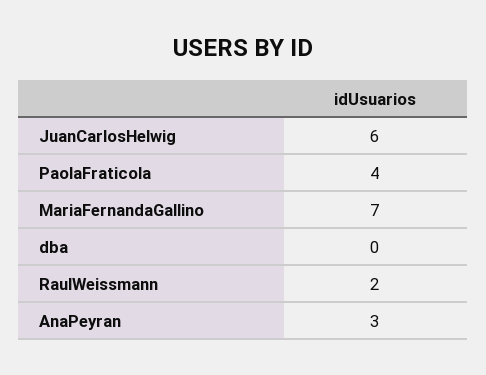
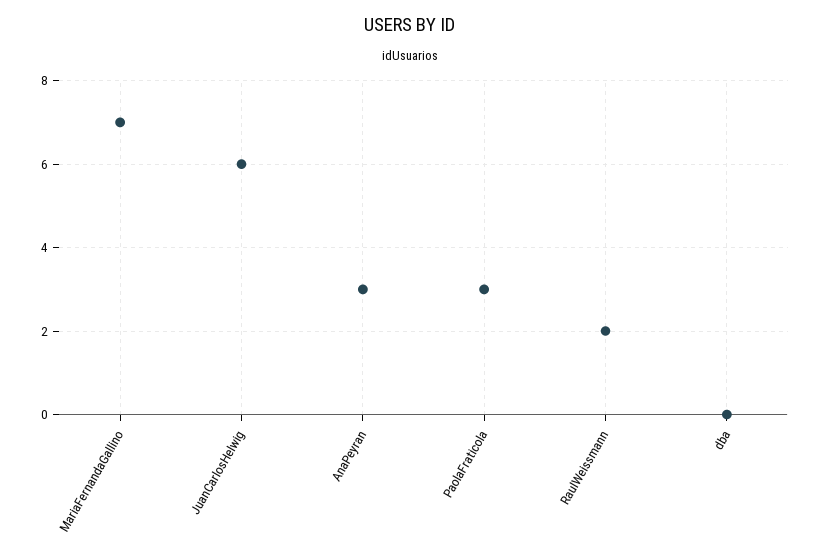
  {
    "JuanCarlosHelwig": 6,
-   "PaolaFraticola": 4,
+   "PaolaFraticola": 3,
    "MariaFernandaGallino": 7,
    "dba": 0,
    "RaulWeissmann": 2,
    "AnaPeyran": 3
  }

